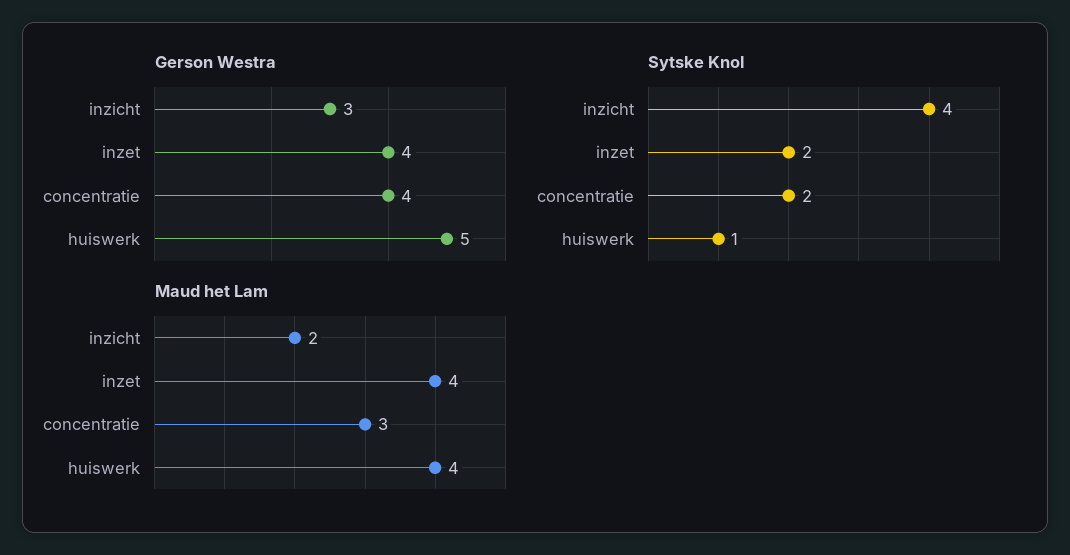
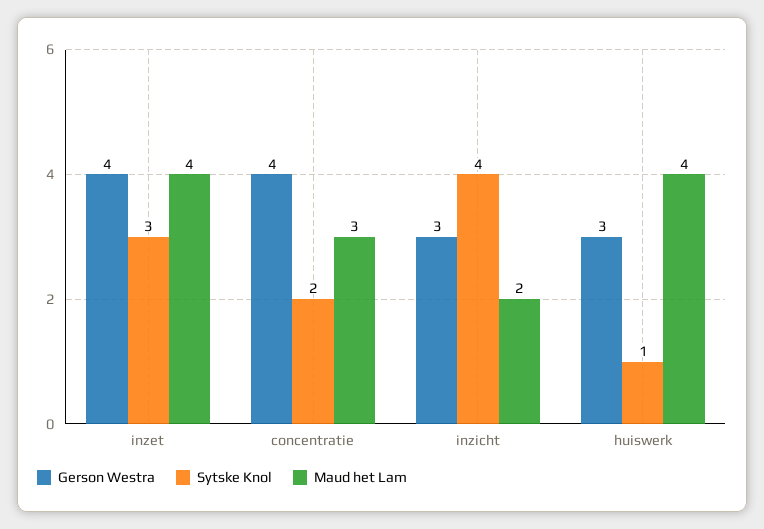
  {
    "Gerson Westra": {
      "inzicht": 3,
      "inzet": 4,
      "concentratie": 4,
-     "huiswerk": 5
+     "huiswerk": 3
    },
    "Sytske Knol": {
      "inzicht": 4,
-     "inzet": 2,
+     "inzet": 3,
      "concentratie": 2,
      "huiswerk": 1
    },
    "Maud het Lam": {
      "inzicht": 2,
      "inzet": 4,
      "concentratie": 3,
      "huiswerk": 4
    }
  }

